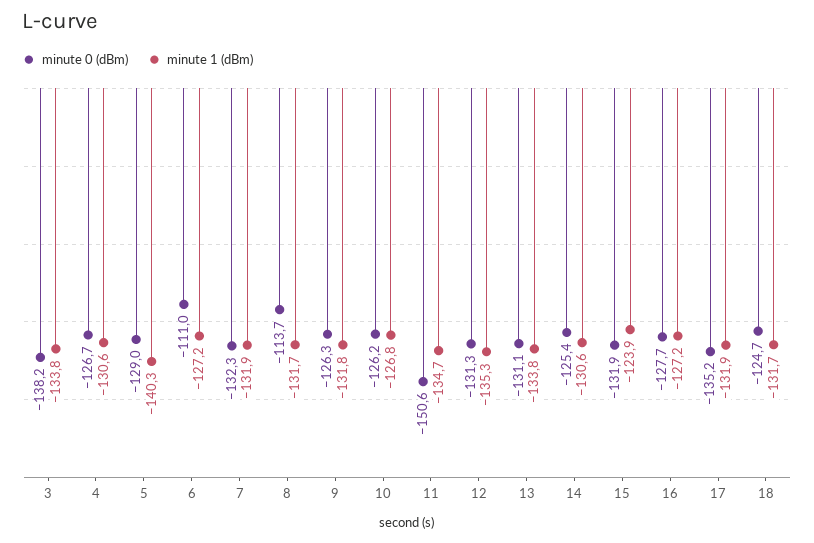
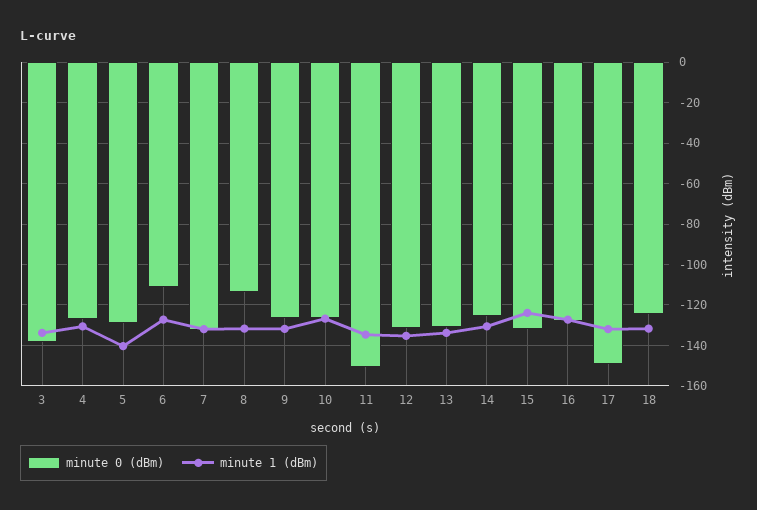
  {
    "minute 0 (dBm)": {
      "3": -138.2,
      "4": -126.7,
      "5": -129,
      "6": -111,
      "7": -132.3,
      "8": -113.7,
      "9": -126.3,
      "10": -126.2,
      "11": -150.6,
      "12": -131.3,
      "13": -131.1,
      "14": -125.4,
      "15": -131.9,
      "16": -127.7,
-     "17": -135.2,
+     "17": -150,
      "18": -124.7
    },
    "minute 1 (dBm)": {
      "3": -133.8,
      "4": -130.6,
      "5": -140.3,
      "6": -127.2,
      "7": -131.9,
      "8": -131.7,
      "9": -131.8,
      "10": -126.8,
      "11": -134.7,
      "12": -135.3,
      "13": -133.8,
      "14": -130.6,
      "15": -123.9,
      "16": -127.2,
      "17": -131.9,
      "18": -131.7
    }
  }

